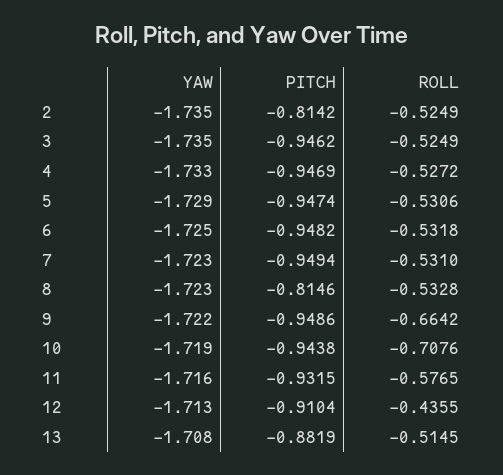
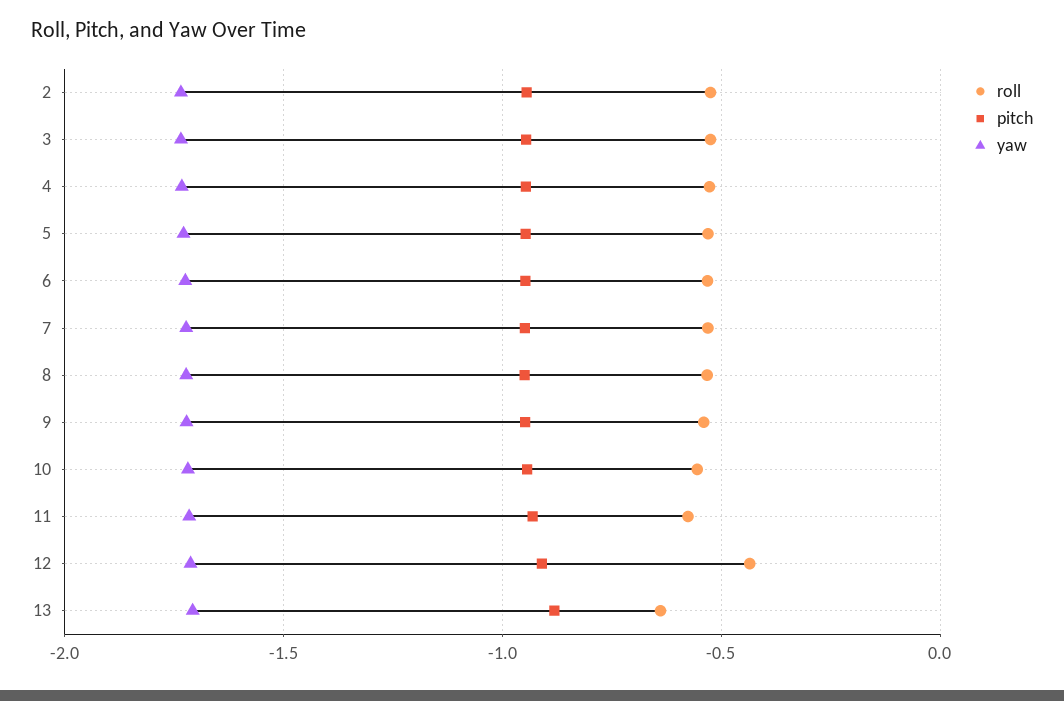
  {
    "YAW": {
      "2": -1.735,
      "3": -1.735,
      "4": -1.733,
      "5": -1.729,
      "6": -1.725,
      "7": -1.723,
      "8": -1.723,
      "9": -1.722,
      "10": -1.719,
      "11": -1.716,
      "12": -1.713,
      "13": -1.708
    },
    "PITCH": {
-     "2": -0.8142,
+     "2": -0.95,
      "3": -0.9462,
      "4": -0.9469,
      "5": -0.9474,
      "6": -0.9482,
      "7": -0.9494,
-     "8": -0.8146,
+     "8": -0.95,
      "9": -0.9486,
      "10": -0.9438,
      "11": -0.9315,
      "12": -0.9104,
      "13": -0.8819
    },
    "ROLL": {
      "2": -0.5249,
      "3": -0.5249,
      "4": -0.5272,
      "5": -0.5306,
      "6": -0.5318,
      "7": -0.531,
      "8": -0.5328,
-     "9": -0.6642,
+     "9": -0.55,
-     "10": -0.7076,
+     "10": -0.55,
      "11": -0.5765,
      "12": -0.4355,
-     "13": -0.5145
+     "13": -0.65
    }
  }

